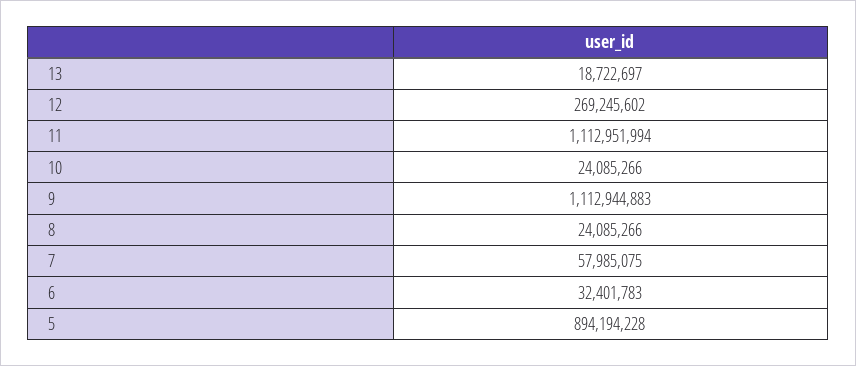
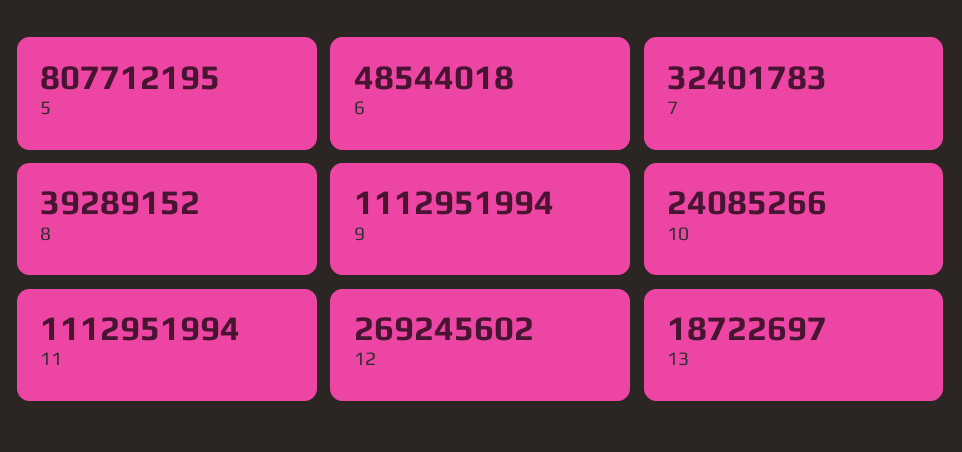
  {
    "13": 18722697,
    "12": 269245602,
    "11": 1112951994,
    "10": 24085266,
-   "9": 1112944883,
+   "9": 1112951994,
-   "8": 24085266,
+   "8": 39289152,
-   "7": 57985075,
+   "7": 32401783,
-   "6": 32401783,
+   "6": 48544018,
-   "5": 894194228
+   "5": 807712195
  }

